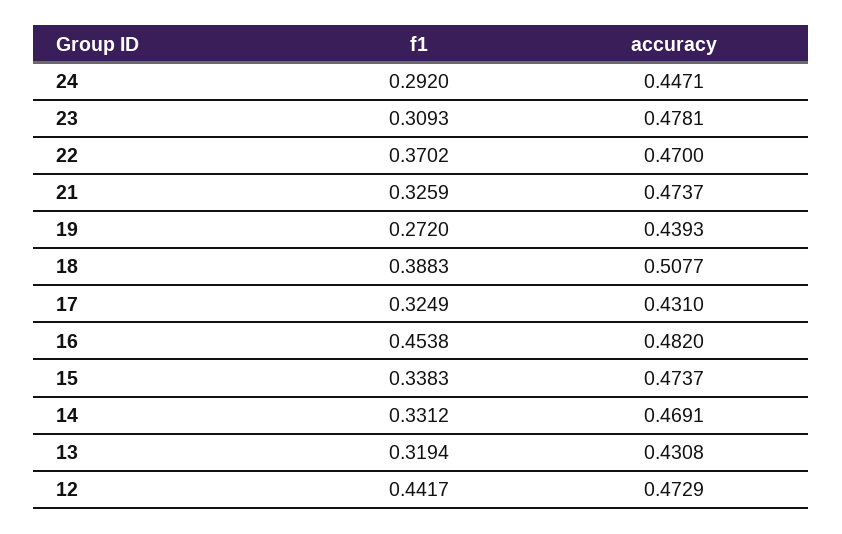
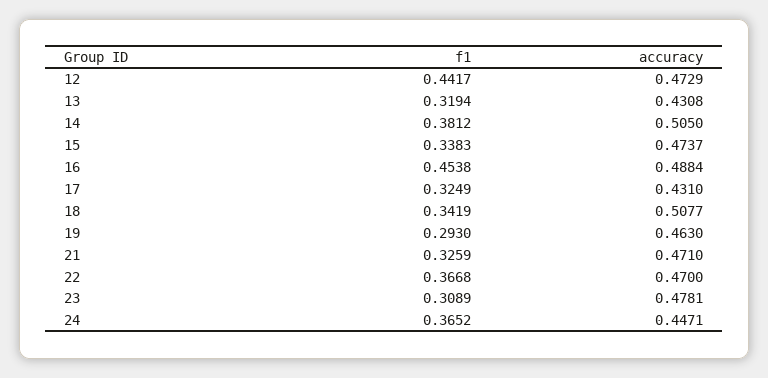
  {
    "f1": {
-     "24": 0.292,
+     "24": 0.3652,
-     "23": 0.3093,
+     "23": 0.3089,
-     "22": 0.3702,
+     "22": 0.3668,
      "21": 0.3259,
-     "19": 0.272,
+     "19": 0.293,
-     "18": 0.3883,
+     "18": 0.3419,
      "17": 0.3249,
      "16": 0.4538,
      "15": 0.3383,
-     "14": 0.3312,
+     "14": 0.3812,
      "13": 0.3194,
      "12": 0.4417
    },
    "accuracy": {
      "24": 0.4471,
      "23": 0.4781,
      "22": 0.47,
-     "21": 0.4737,
+     "21": 0.471,
-     "19": 0.4393,
+     "19": 0.463,
      "18": 0.5077,
      "17": 0.431,
-     "16": 0.482,
+     "16": 0.4884,
      "15": 0.4737,
-     "14": 0.4691,
+     "14": 0.505,
      "13": 0.4308,
      "12": 0.4729
    }
  }

